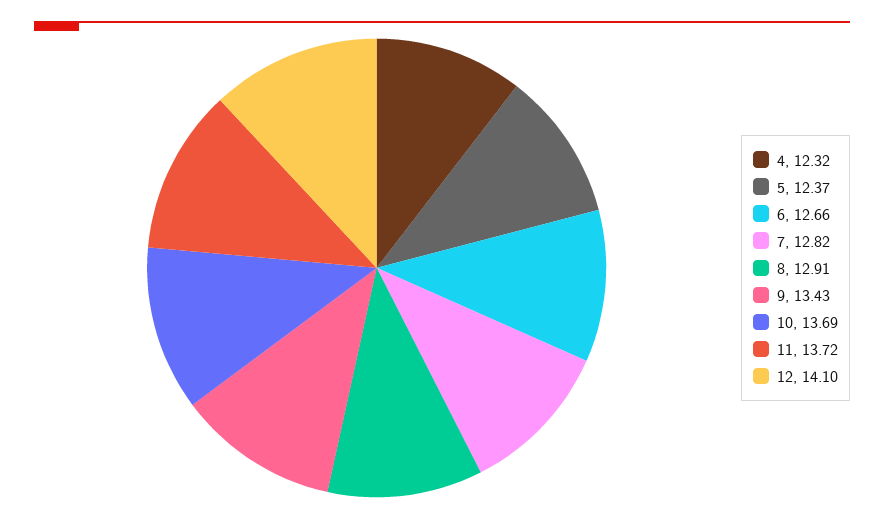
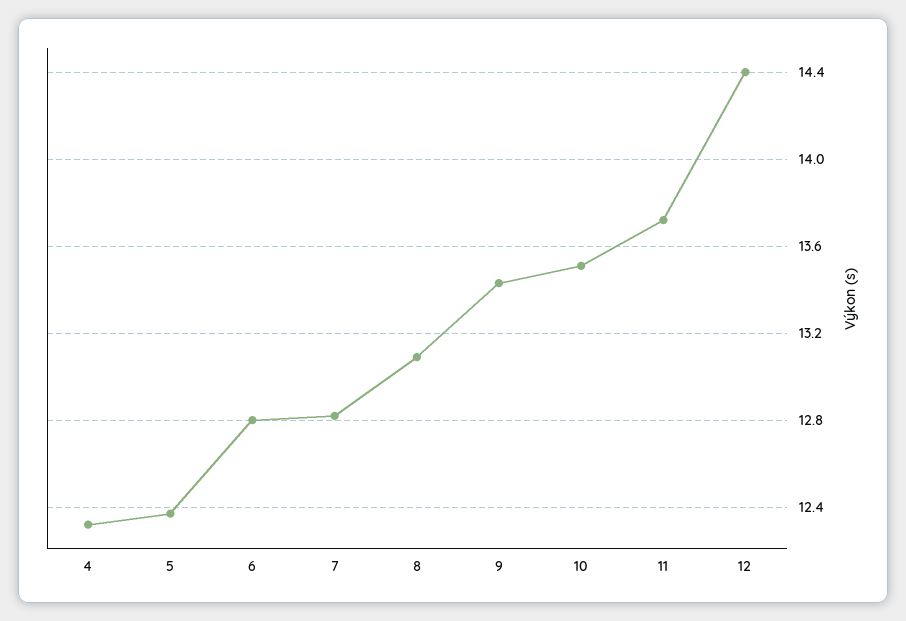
  {
    "4": 12.32,
    "5": 12.37,
-   "6": 12.66,
+   "6": 12.8,
    "7": 12.82,
-   "8": 12.91,
+   "8": 13.1,
    "9": 13.43,
-   "10": 13.69,
+   "10": 13.5,
    "11": 13.72,
-   "12": 14.1
+   "12": 14.4
  }

